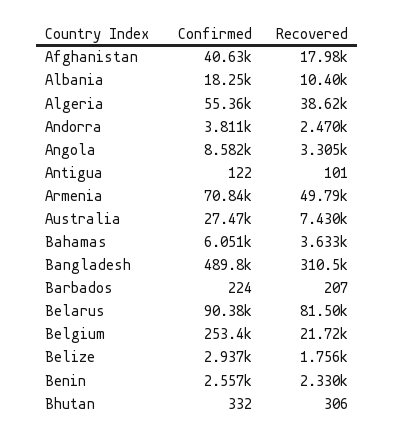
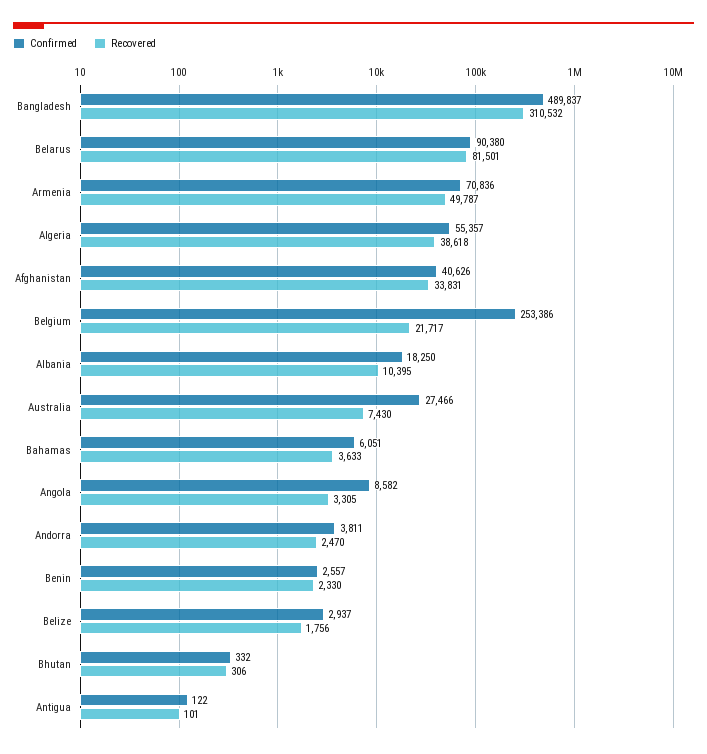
  {
    "Confirmed": {
      "Afghanistan": 40626,
      "Albania": 18250,
      "Algeria": 55357,
      "Andorra": 3811,
      "Angola": 8582,
      "Antigua": 122,
      "Armenia": 70836,
      "Australia": 27466,
      "Bahamas": 6051,
      "Bangladesh": 489837,
-     "Barbados": 224,
      "Belarus": 90380,
      "Belgium": 253386,
      "Belize": 2937,
      "Benin": 2557,
      "Bhutan": 332
    },
    "Recovered": {
-     "Afghanistan": 17980,
+     "Afghanistan": 33831,
      "Albania": 10395,
      "Algeria": 38618,
      "Andorra": 2470,
      "Angola": 3305,
      "Antigua": 101,
      "Armenia": 49787,
      "Australia": 7430,
      "Bahamas": 3633,
      "Bangladesh": 310532,
-     "Barbados": 207,
      "Belarus": 81501,
      "Belgium": 21717,
      "Belize": 1756,
      "Benin": 2330,
      "Bhutan": 306
    }
  }

